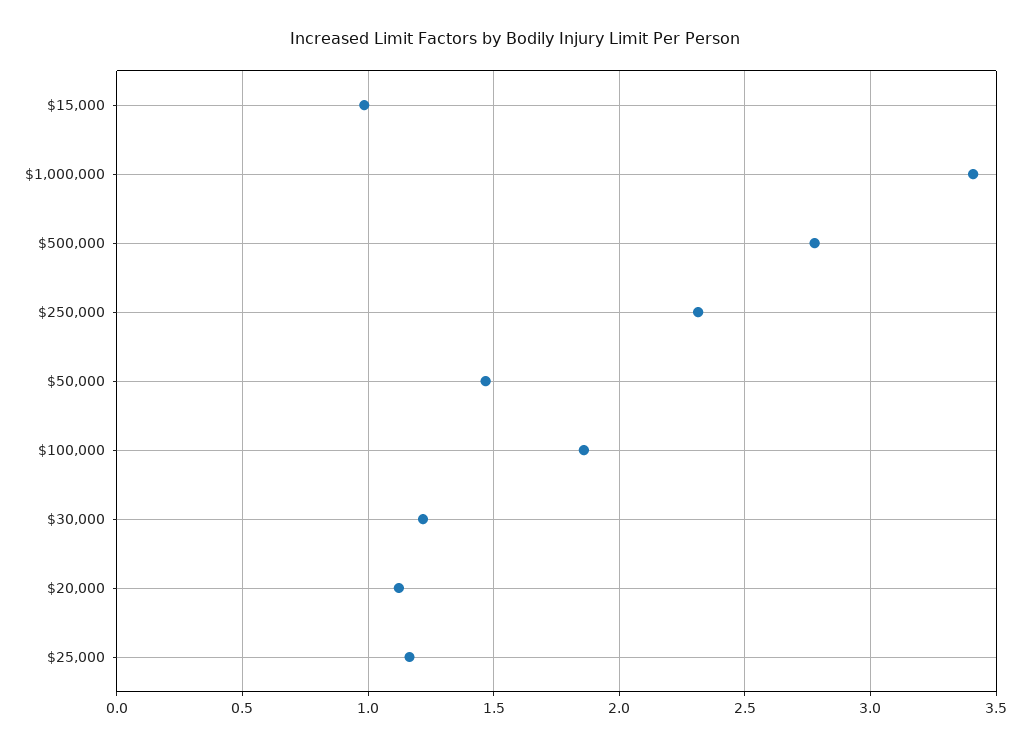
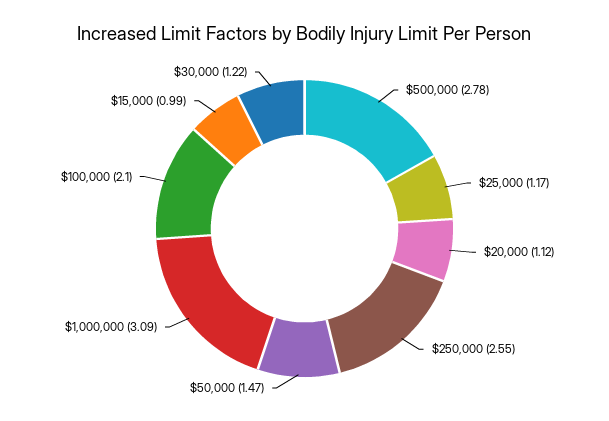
  {
    "$15,000": 0.99,
-   "$1,000,000": 3.4,
+   "$1,000,000": 3.09,
    "$500,000": 2.78,
-   "$250,000": 2.3,
+   "$250,000": 2.55,
    "$50,000": 1.47,
-   "$100,000": 1.85,
+   "$100,000": 2.1,
    "$30,000": 1.22,
    "$20,000": 1.12,
    "$25,000": 1.17
  }

